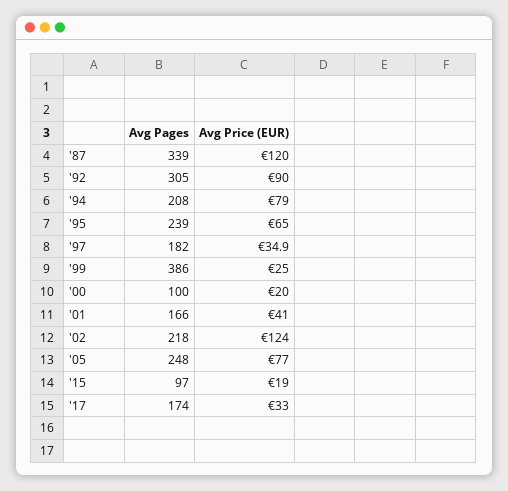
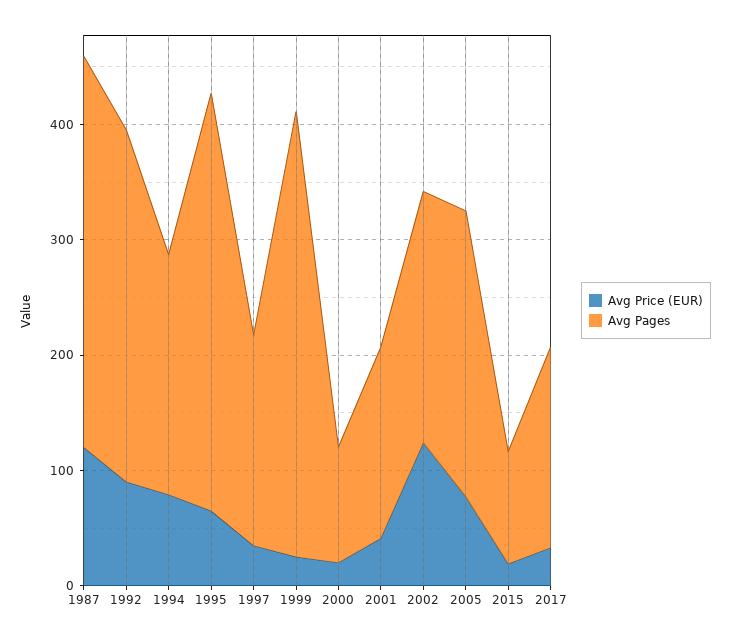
  {
    "Avg Pages": {
      "'87": 339,
      "'92": 305,
      "'94": 208,
-     "'95": 239,
+     "'95": 360,
      "'97": 182,
      "'99": 386,
      "'00": 100,
      "'01": 166,
      "'02": 218,
      "'05": 248,
      "'15": 97,
      "'17": 174
    },
    "Avg Price (EUR)": {
      "'87": 120,
      "'92": 90,
      "'94": 79,
      "'95": 65,
      "'97": 34.9,
      "'99": 25,
      "'00": 20,
      "'01": 41,
      "'02": 124,
      "'05": 77,
      "'15": 19,
      "'17": 33
    }
  }

